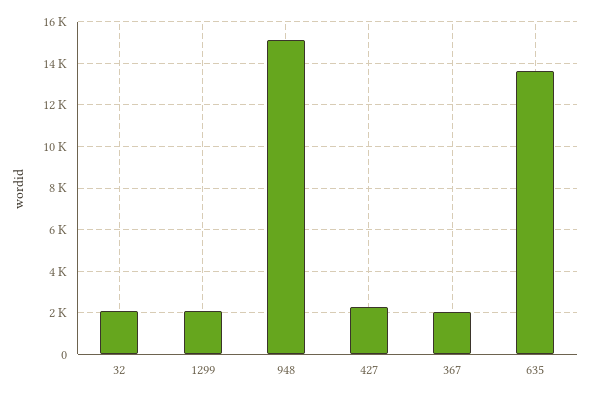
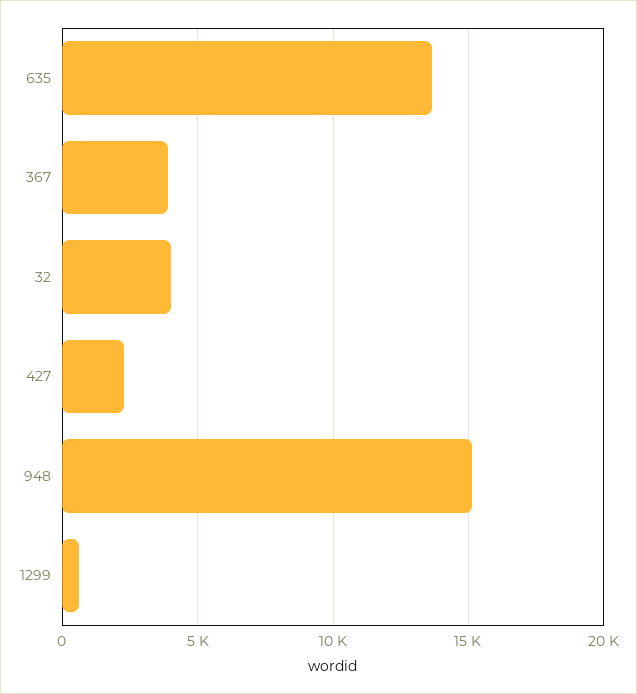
  {
-   "32": 2000,
+   "32": 4000,
-   "1299": 2000,
+   "1299": 500,
    "948": 15000,
    "427": 2500,
-   "367": 2000,
+   "367": 4000,
    "635": 13500
  }

